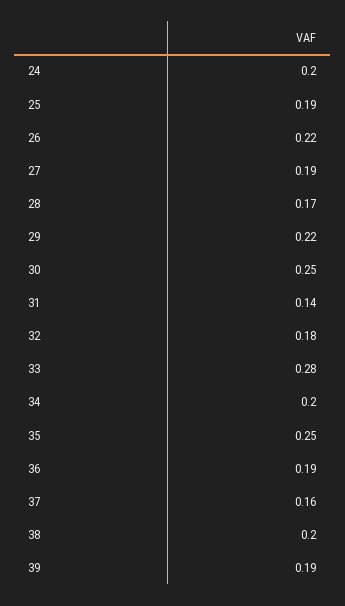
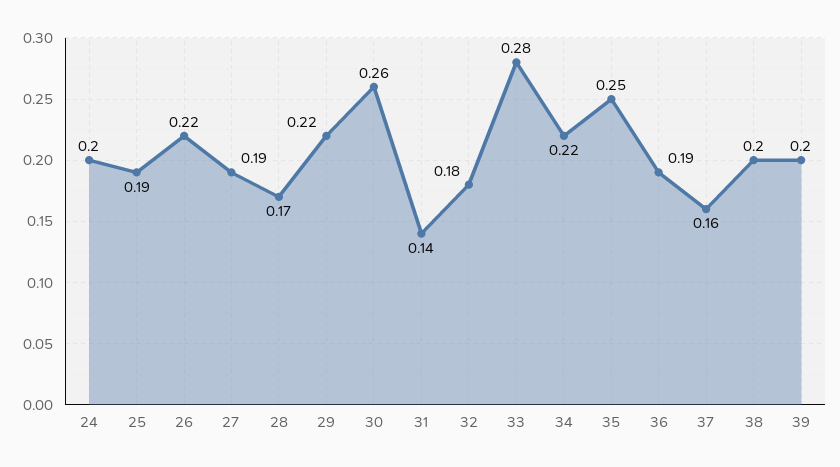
  {
    "24": 0.2,
    "25": 0.19,
    "26": 0.22,
    "27": 0.19,
    "28": 0.17,
    "29": 0.22,
-   "30": 0.25,
+   "30": 0.26,
    "31": 0.14,
    "32": 0.18,
    "33": 0.28,
-   "34": 0.2,
+   "34": 0.22,
    "35": 0.25,
    "36": 0.19,
    "37": 0.16,
    "38": 0.2,
-   "39": 0.19
+   "39": 0.2
  }

